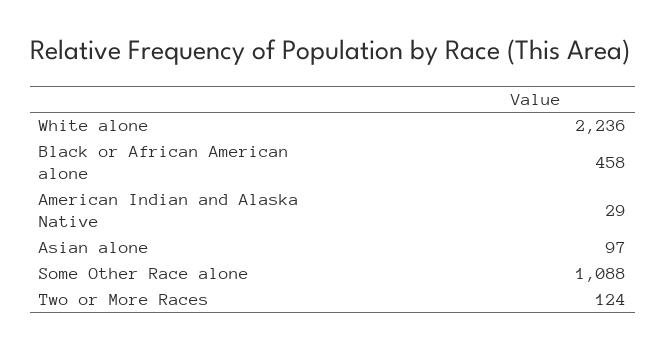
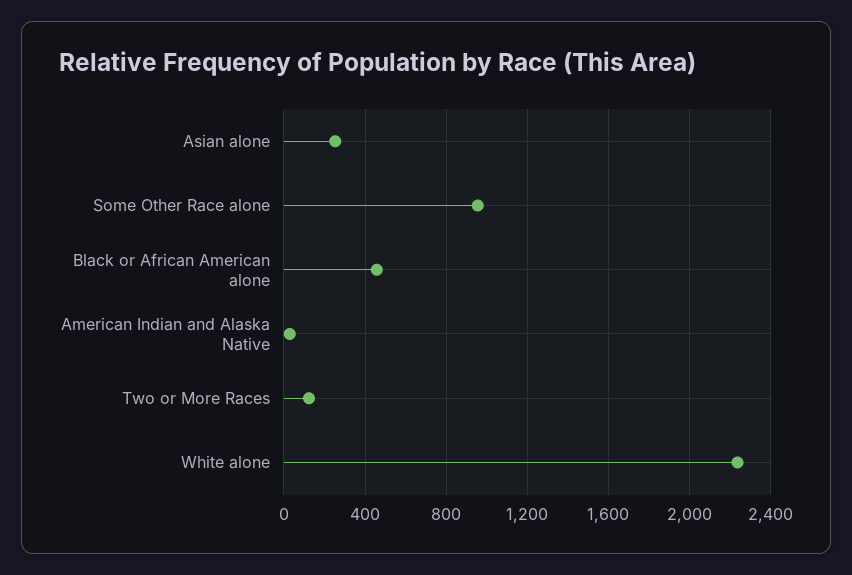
  {
    "White alone": 2236,
    "Black or African American alone": 458,
    "American Indian and Alaska Native": 29,
-   "Asian alone": 97,
+   "Asian alone": 250,
-   "Some Other Race alone": 1088,
+   "Some Other Race alone": 950,
    "Two or More Races": 124
  }

